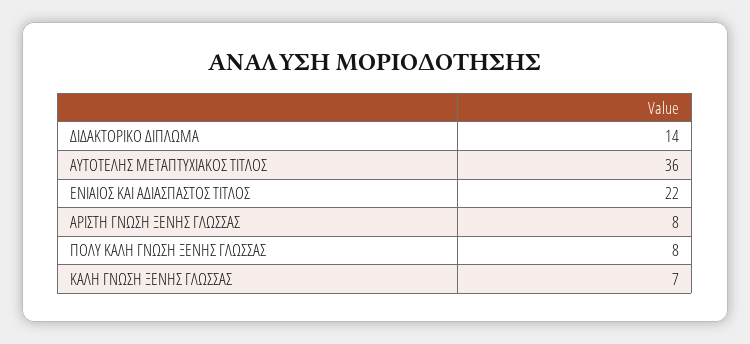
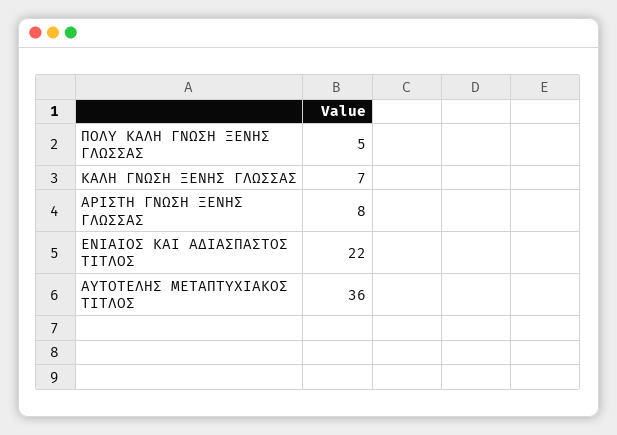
  {
-   "ΔΙΔΑΚΤΟΡΙΚΟ ΔΙΠΛΩΜΑ": 14,
    "ΑΥΤΟΤΕΛΗΣ ΜΕΤΑΠΤΥΧΙΑΚΟΣ ΤΙΤΛΟΣ": 36,
    "ΕΝΙΑΙΟΣ ΚΑΙ ΑΔΙΑΣΠΑΣΤΟΣ ΤΙΤΛΟΣ": 22,
    "ΑΡΙΣΤΗ ΓΝΩΣΗ ΞΕΝΗΣ ΓΛΩΣΣΑΣ": 8,
-   "ΠΟΛΥ ΚΑΛΗ ΓΝΩΣΗ ΞΕΝΗΣ ΓΛΩΣΣΑΣ": 8,
+   "ΠΟΛΥ ΚΑΛΗ ΓΝΩΣΗ ΞΕΝΗΣ ΓΛΩΣΣΑΣ": 5,
    "ΚΑΛΗ ΓΝΩΣΗ ΞΕΝΗΣ ΓΛΩΣΣΑΣ": 7
  }

